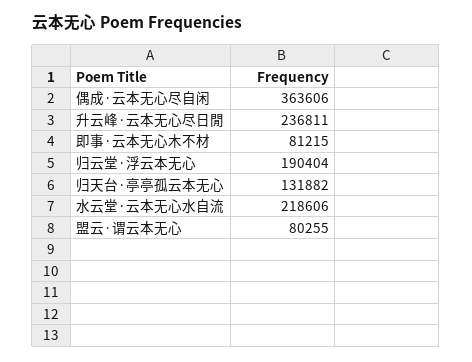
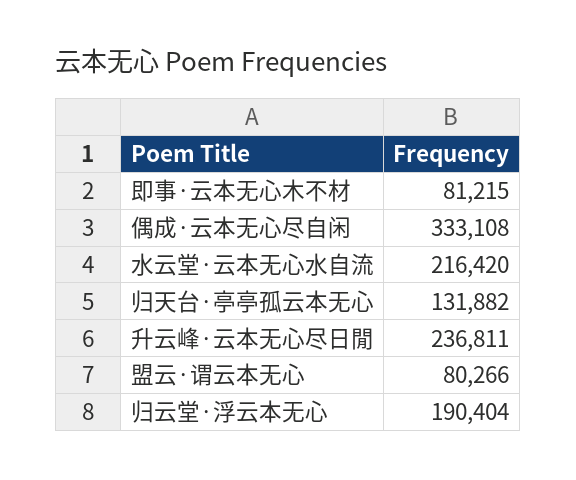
  {
-   "偶成·云本无心尽自闲": 363606,
+   "偶成·云本无心尽自闲": 333108,
    "升云峰·云本无心尽日閒": 236811,
    "即事·云本无心木不材": 81215,
    "归云堂·浮云本无心": 190404,
    "归天台·亭亭孤云本无心": 131882,
-   "水云堂·云本无心水自流": 218606,
+   "水云堂·云本无心水自流": 216420,
-   "盟云·谓云本无心": 80255
+   "盟云·谓云本无心": 80266
  }

